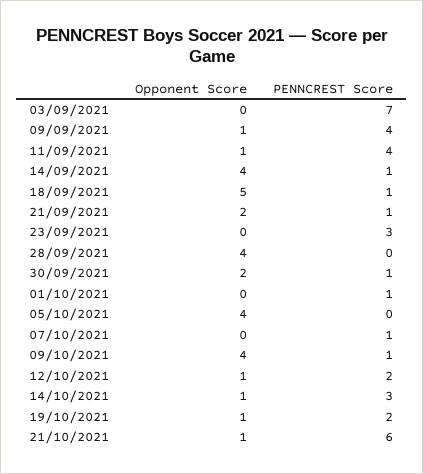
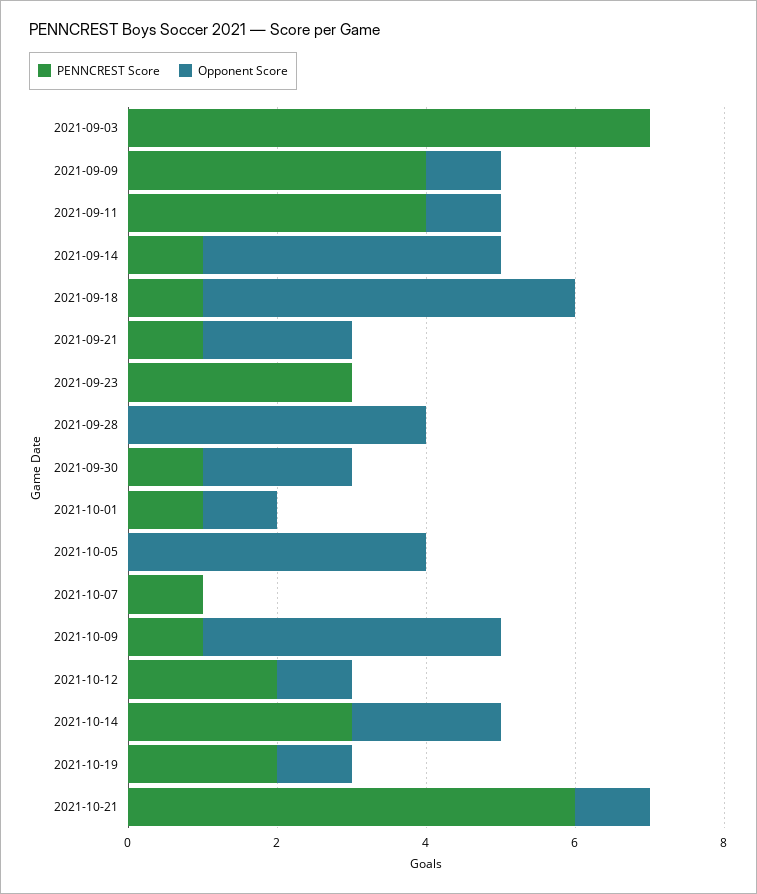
  {
    "Opponent Score": {
      "03/09/2021": 0,
      "09/09/2021": 1,
      "11/09/2021": 1,
      "14/09/2021": 4,
      "18/09/2021": 5,
      "21/09/2021": 2,
      "23/09/2021": 0,
      "28/09/2021": 4,
      "30/09/2021": 2,
-     "01/10/2021": 0,
+     "01/10/2021": 1,
      "05/10/2021": 4,
      "07/10/2021": 0,
      "09/10/2021": 4,
      "12/10/2021": 1,
-     "14/10/2021": 1,
+     "14/10/2021": 2,
      "19/10/2021": 1,
      "21/10/2021": 1
    },
    "PENNCREST Score": {
      "03/09/2021": 7,
      "09/09/2021": 4,
      "11/09/2021": 4,
      "14/09/2021": 1,
      "18/09/2021": 1,
      "21/09/2021": 1,
      "23/09/2021": 3,
      "28/09/2021": 0,
      "30/09/2021": 1,
      "01/10/2021": 1,
      "05/10/2021": 0,
      "07/10/2021": 1,
      "09/10/2021": 1,
      "12/10/2021": 2,
      "14/10/2021": 3,
      "19/10/2021": 2,
      "21/10/2021": 6
    }
  }

